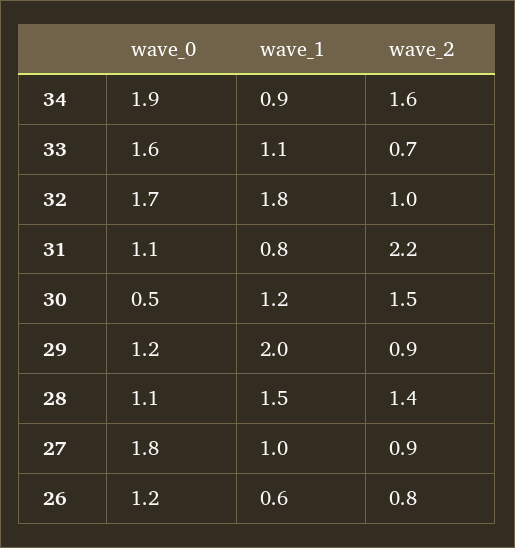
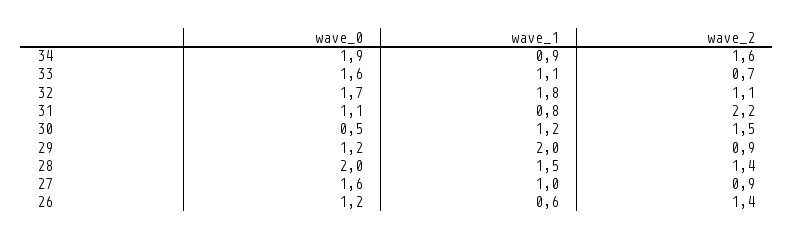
  {
    "wave_0": {
      "34": 1.9,
      "33": 1.6,
      "32": 1.7,
      "31": 1.1,
      "30": 0.5,
      "29": 1.2,
-     "28": 1.1,
+     "28": 2,
-     "27": 1.8,
+     "27": 1.6,
      "26": 1.2
    },
    "wave_1": {
      "34": 0.9,
      "33": 1.1,
      "32": 1.8,
      "31": 0.8,
      "30": 1.2,
      "29": 2,
      "28": 1.5,
      "27": 1,
      "26": 0.6
    },
    "wave_2": {
      "34": 1.6,
      "33": 0.7,
-     "32": 1,
+     "32": 1.1,
      "31": 2.2,
      "30": 1.5,
      "29": 0.9,
      "28": 1.4,
      "27": 0.9,
-     "26": 0.8
+     "26": 1.4
    }
  }

